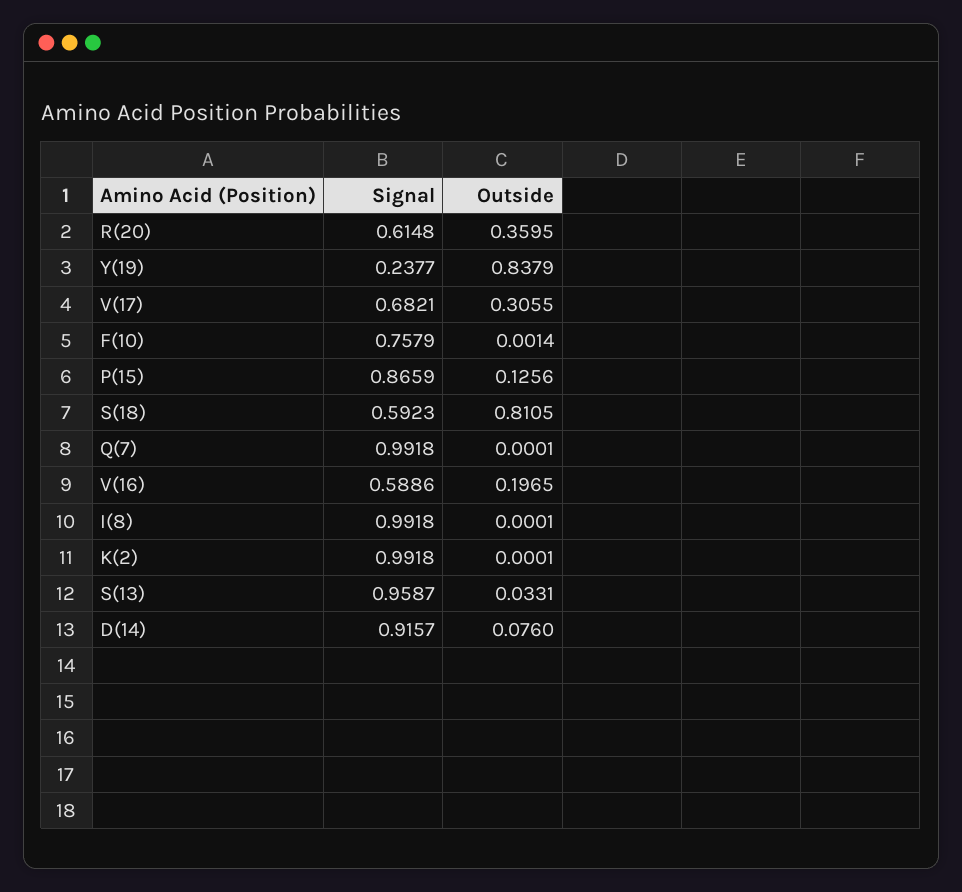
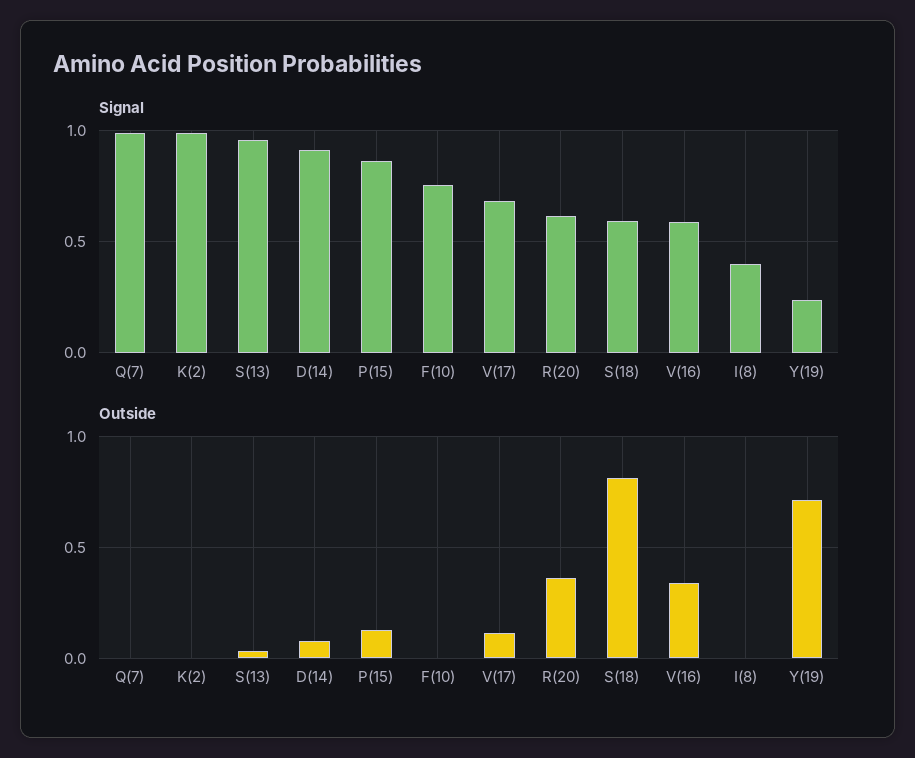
  {
    "Signal": {
      "R(20)": 0.6148,
      "Y(19)": 0.2377,
      "V(17)": 0.6821,
      "F(10)": 0.7579,
      "P(15)": 0.8659,
      "S(18)": 0.5923,
      "Q(7)": 0.9918,
      "V(16)": 0.5886,
-     "I(8)": 0.9918,
+     "I(8)": 0.4,
      "K(2)": 0.9918,
      "S(13)": 0.9587,
      "D(14)": 0.9157
    },
    "Outside": {
      "R(20)": 0.3595,
-     "Y(19)": 0.8379,
+     "Y(19)": 0.7,
-     "V(17)": 0.3055,
+     "V(17)": 0.1,
      "F(10)": 0.0014,
      "P(15)": 0.1256,
      "S(18)": 0.8105,
      "Q(7)": 0.0001,
-     "V(16)": 0.1965,
+     "V(16)": 0.35,
      "I(8)": 0.0001,
      "K(2)": 0.0001,
      "S(13)": 0.0331,
      "D(14)": 0.076
    }
  }

